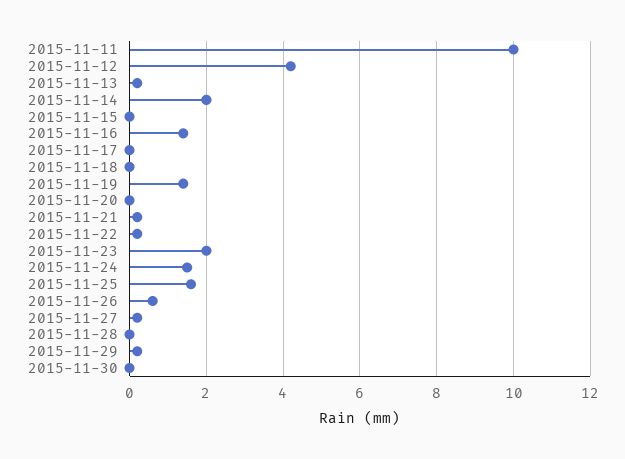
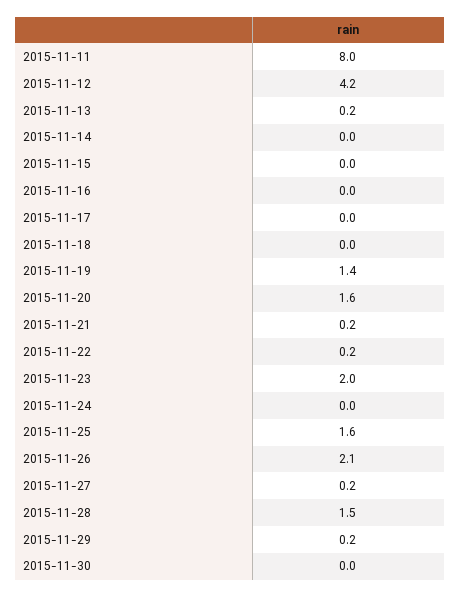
  {
-   "2015-11-11": 10,
+   "2015-11-11": 8,
    "2015-11-12": 4.2,
    "2015-11-13": 0.2,
-   "2015-11-14": 2,
+   "2015-11-14": 0,
    "2015-11-15": 0,
-   "2015-11-16": 1.5,
+   "2015-11-16": 0,
    "2015-11-17": 0,
    "2015-11-18": 0,
    "2015-11-19": 1.4,
-   "2015-11-20": 0,
+   "2015-11-20": 1.6,
    "2015-11-21": 0.2,
    "2015-11-22": 0.2,
    "2015-11-23": 2,
-   "2015-11-24": 1.5,
+   "2015-11-24": 0,
    "2015-11-25": 1.6,
-   "2015-11-26": 0.5,
+   "2015-11-26": 2.1,
    "2015-11-27": 0.2,
-   "2015-11-28": 0,
+   "2015-11-28": 1.5,
    "2015-11-29": 0.2,
    "2015-11-30": 0
  }

